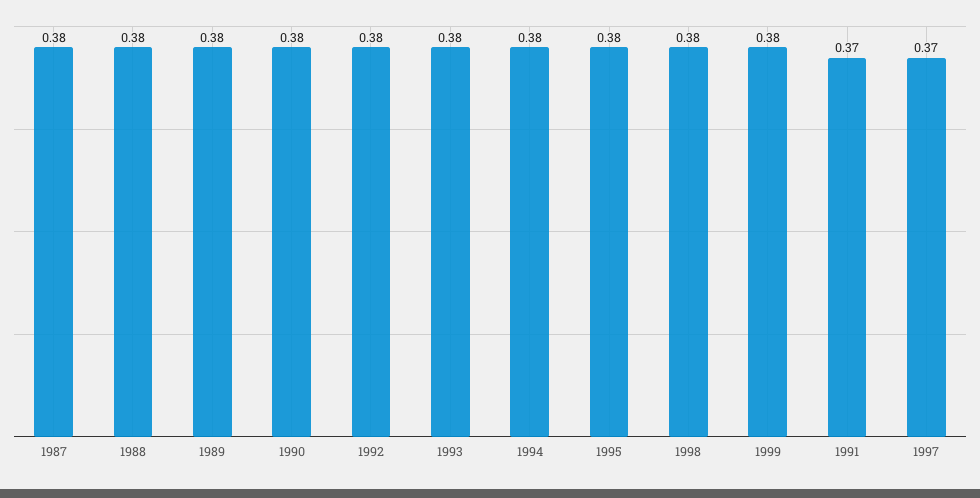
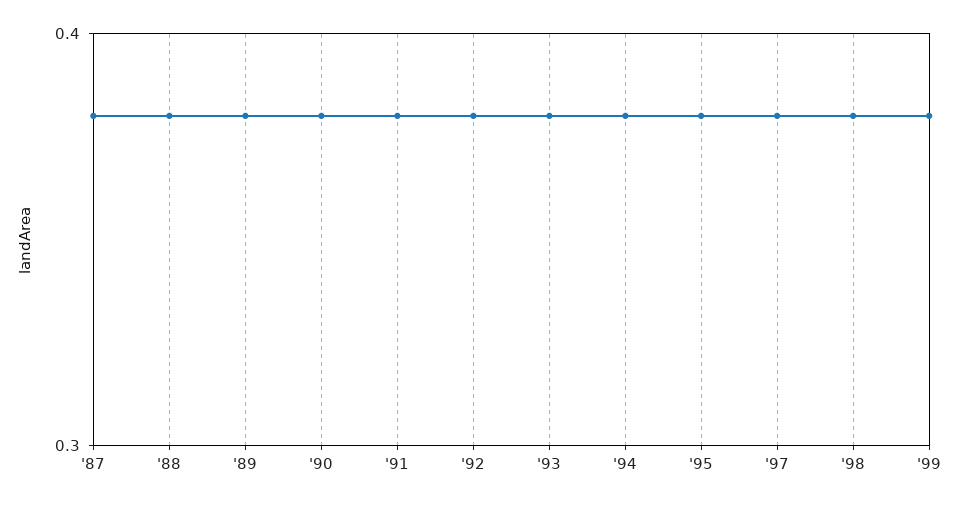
  {
    "1987": 0.38,
    "1988": 0.38,
    "1989": 0.38,
    "1990": 0.38,
    "1992": 0.38,
    "1993": 0.38,
    "1994": 0.38,
    "1995": 0.38,
    "1998": 0.38,
    "1999": 0.38,
-   "1991": 0.37,
+   "1991": 0.38,
-   "1997": 0.37
+   "1997": 0.38
  }

